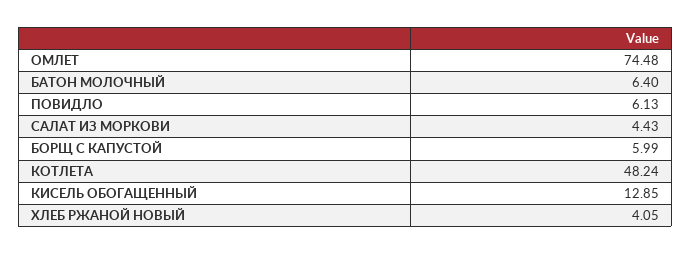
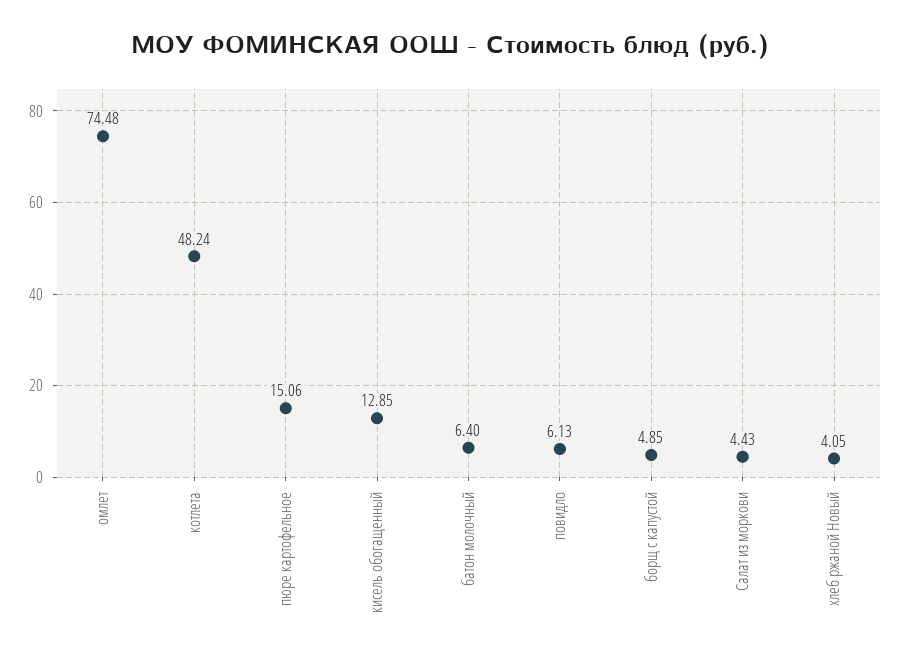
  {
    "ОМЛЕТ": 74.48,
    "БАТОН МОЛОЧНЫЙ": 6.4,
    "ПОВИДЛО": 6.13,
    "САЛАТ ИЗ МОРКОВИ": 4.43,
-   "БОРЩ С КАПУСТОЙ": 5.99,
+   "БОРЩ С КАПУСТОЙ": 4.85,
    "КОТЛЕТА": 48.24,
    "КИСЕЛЬ ОБОГАЩЕННЫЙ": 12.85,
-   "ХЛЕБ РЖАНОЙ НОВЫЙ": 4.05
+   "ХЛЕБ РЖАНОЙ НОВЫЙ": 4.05,
+   "пюре картофельное": 15.06
  }

